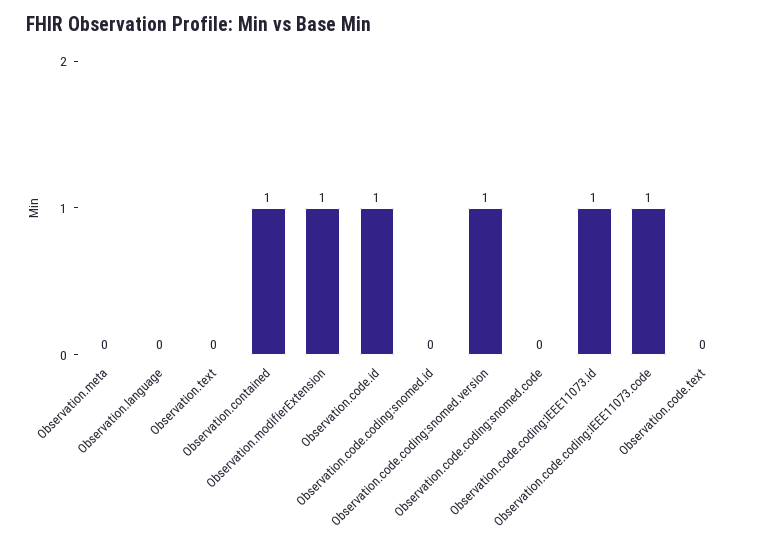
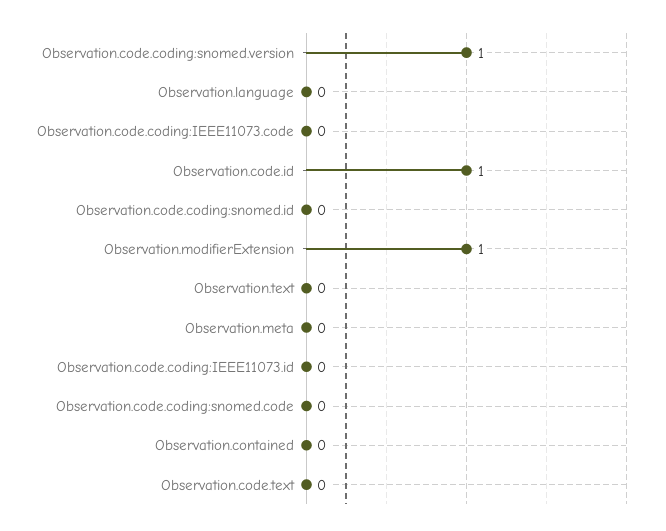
  {
    "Observation.meta": 0,
    "Observation.language": 0,
    "Observation.text": 0,
-   "Observation.contained": 1,
+   "Observation.contained": 0,
    "Observation.modifierExtension": 1,
    "Observation.code.id": 1,
    "Observation.code.coding:snomed.id": 0,
    "Observation.code.coding:snomed.version": 1,
    "Observation.code.coding:snomed.code": 0,
-   "Observation.code.coding:IEEE11073.id": 1,
+   "Observation.code.coding:IEEE11073.id": 0,
-   "Observation.code.coding:IEEE11073.code": 1,
+   "Observation.code.coding:IEEE11073.code": 0,
    "Observation.code.text": 0
  }

